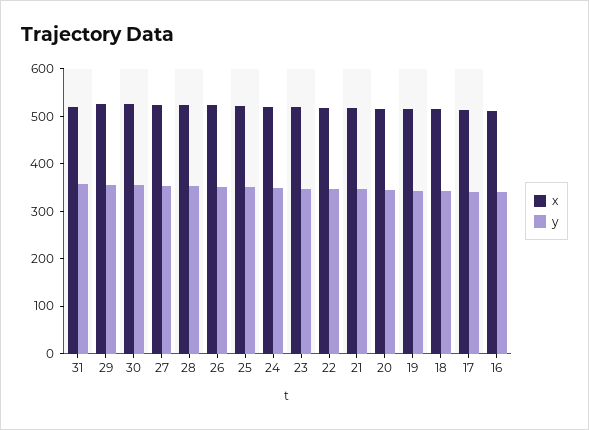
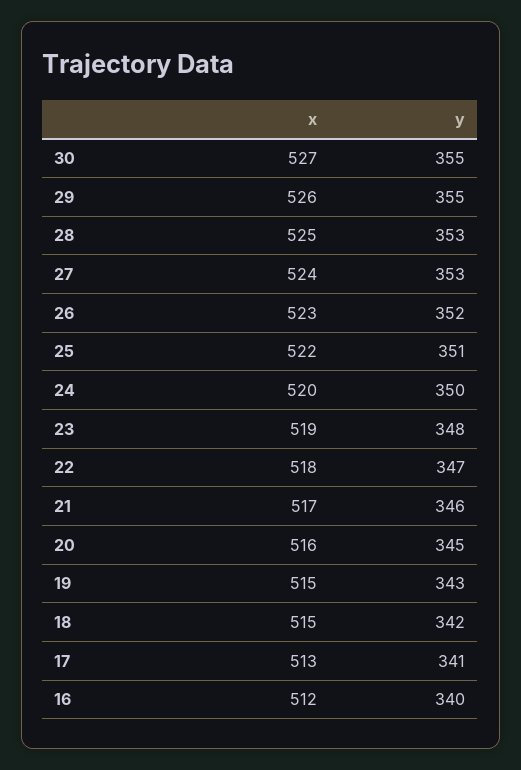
  {
    "x": {
-     "31": 520,
      "29": 526,
      "30": 527,
      "27": 524,
      "28": 525,
      "26": 523,
      "25": 522,
      "24": 520,
      "23": 519,
      "22": 518,
      "21": 517,
      "20": 516,
      "19": 515,
      "18": 515,
      "17": 513,
      "16": 512
    },
    "y": {
-     "31": 360,
      "29": 355,
      "30": 355,
      "27": 353,
      "28": 353,
      "26": 352,
      "25": 351,
      "24": 350,
      "23": 348,
      "22": 347,
      "21": 346,
      "20": 345,
      "19": 343,
      "18": 342,
      "17": 341,
      "16": 340
    }
  }

